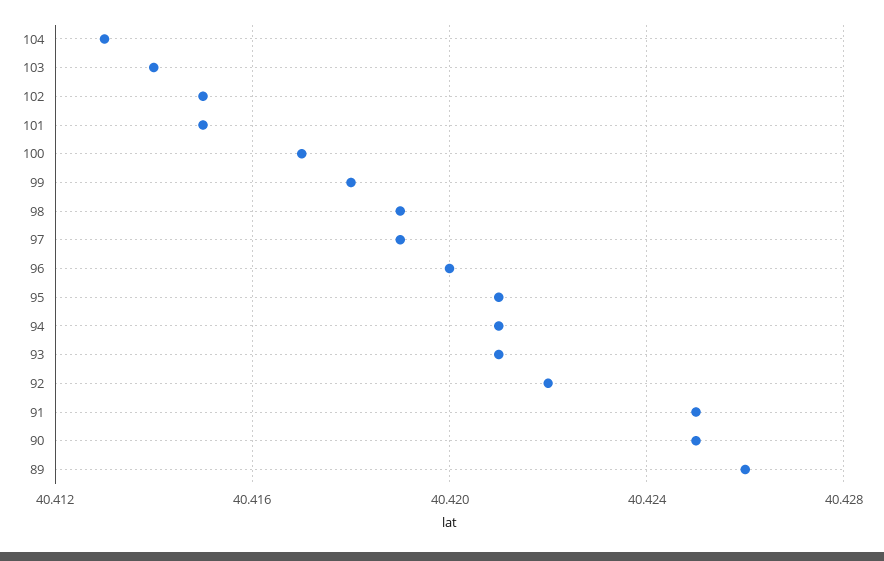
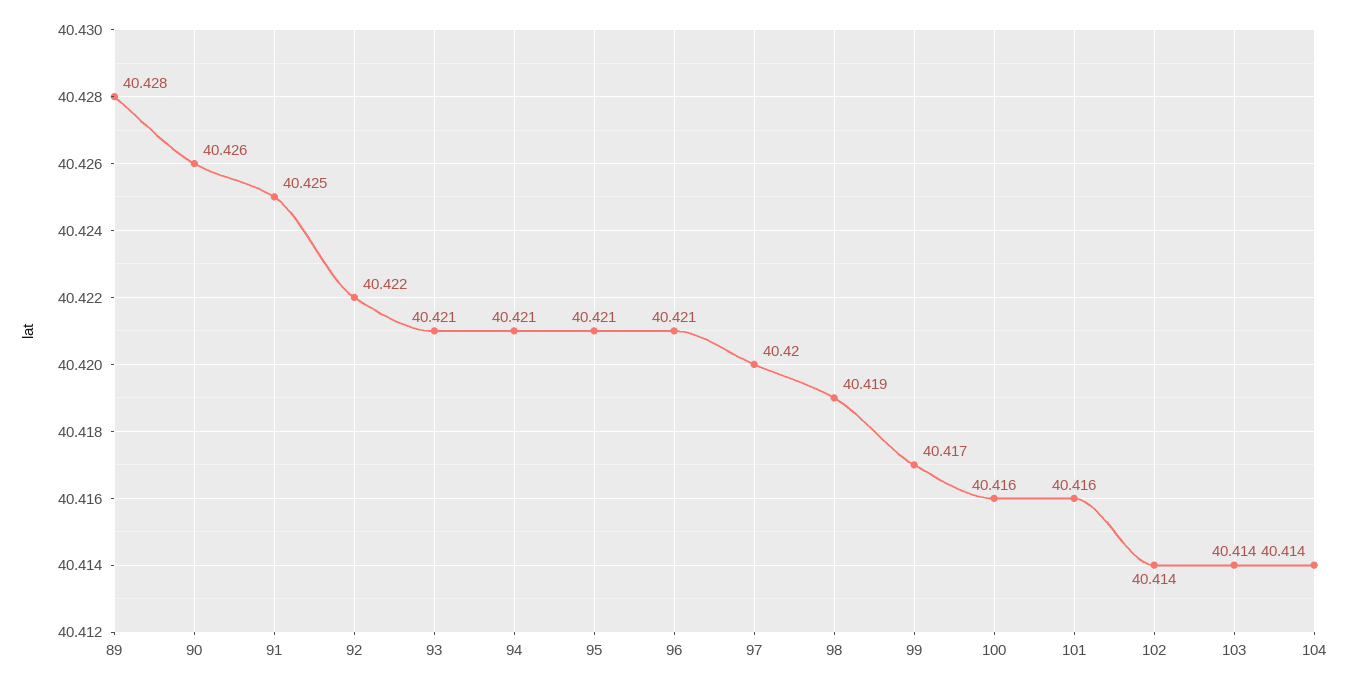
  {
-   "104": 40.413,
+   "104": 40.414,
    "103": 40.414,
-   "102": 40.415,
+   "102": 40.414,
-   "101": 40.415,
+   "101": 40.416,
-   "100": 40.417,
+   "100": 40.416,
-   "99": 40.418,
+   "99": 40.417,
    "98": 40.419,
-   "97": 40.419,
+   "97": 40.42,
-   "96": 40.42,
+   "96": 40.421,
    "95": 40.421,
    "94": 40.421,
    "93": 40.421,
    "92": 40.422,
    "91": 40.425,
-   "90": 40.425,
+   "90": 40.426,
-   "89": 40.426
+   "89": 40.428
  }

